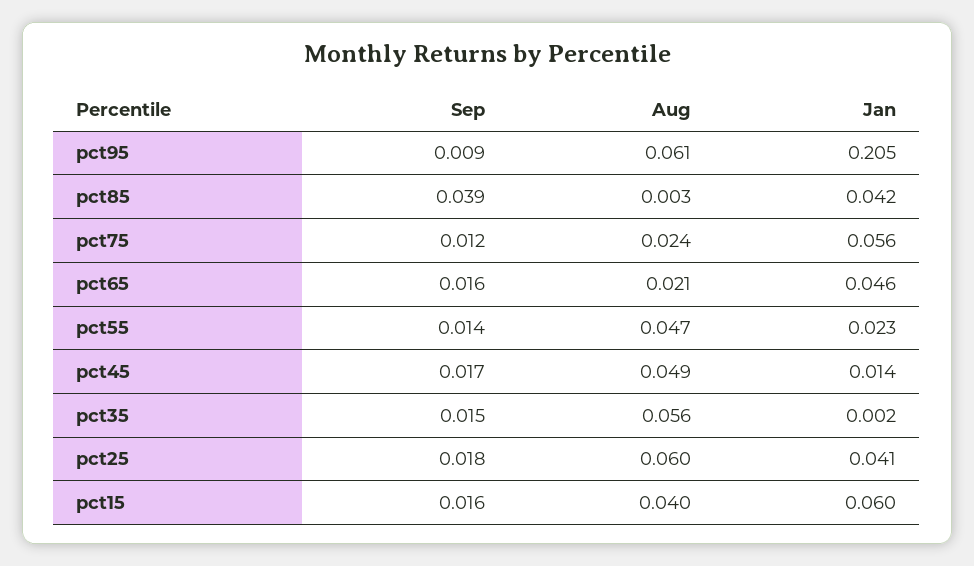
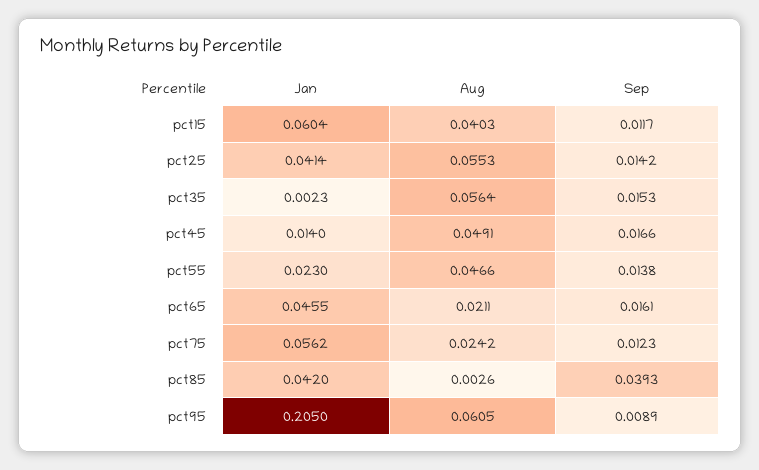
  {
    "Sep": {
      "pct95": 0.0089,
      "pct85": 0.0393,
      "pct75": 0.0123,
      "pct65": 0.0161,
      "pct55": 0.0138,
      "pct45": 0.0166,
      "pct35": 0.0153,
-     "pct25": 0.018,
+     "pct25": 0.0142,
-     "pct15": 0.016
+     "pct15": 0.0117
    },
    "Aug": {
      "pct95": 0.0605,
      "pct85": 0.0026,
      "pct75": 0.0242,
      "pct65": 0.0211,
      "pct55": 0.0466,
      "pct45": 0.0491,
      "pct35": 0.0564,
-     "pct25": 0.06,
+     "pct25": 0.0553,
      "pct15": 0.0403
    },
    "Jan": {
      "pct95": 0.205,
      "pct85": 0.042,
      "pct75": 0.0562,
      "pct65": 0.0455,
      "pct55": 0.023,
      "pct45": 0.014,
      "pct35": 0.0023,
      "pct25": 0.0414,
      "pct15": 0.0604
    }
  }

